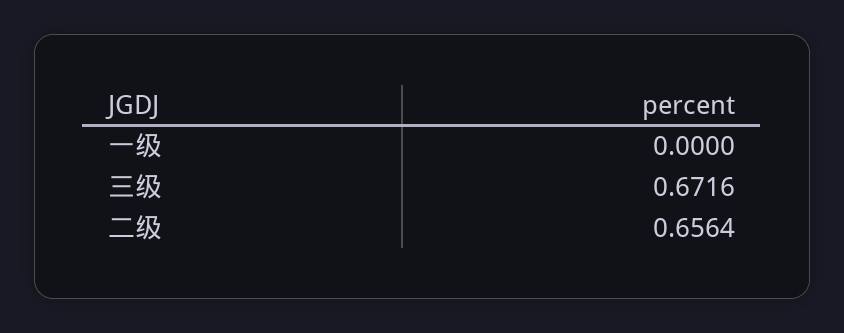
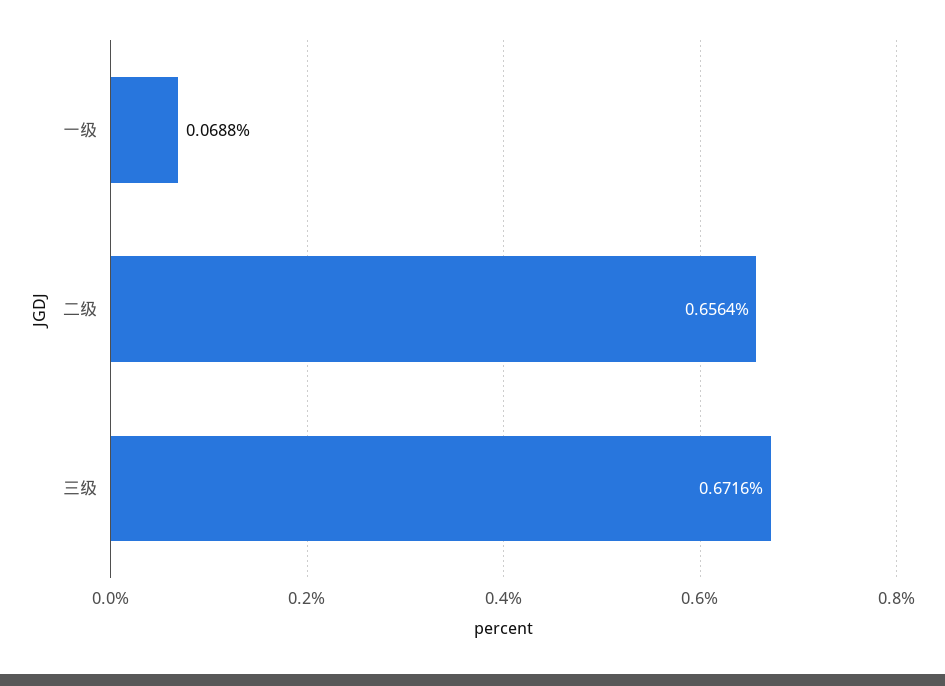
  {
-   "一级": 0,
+   "一级": 0.0688,
    "三级": 0.6716,
    "二级": 0.6564
  }

